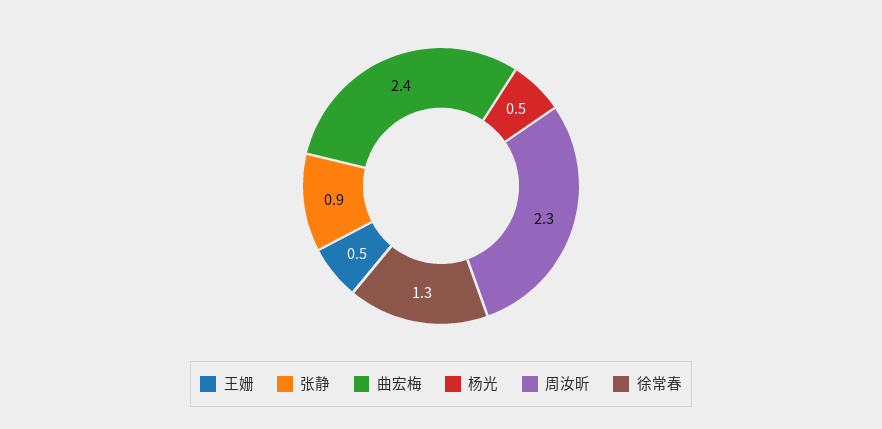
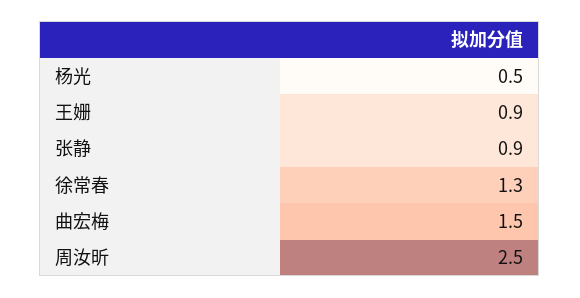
  {
-   "王姗": 0.5,
+   "王姗": 0.9,
    "张静": 0.9,
-   "曲宏梅": 2.4,
+   "曲宏梅": 1.5,
    "杨光": 0.5,
-   "周汝昕": 2.3,
+   "周汝昕": 2.5,
    "徐常春": 1.3
  }

